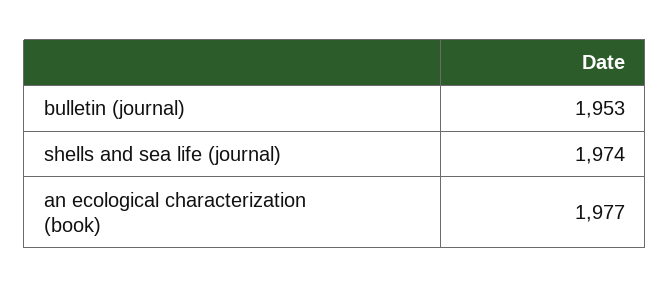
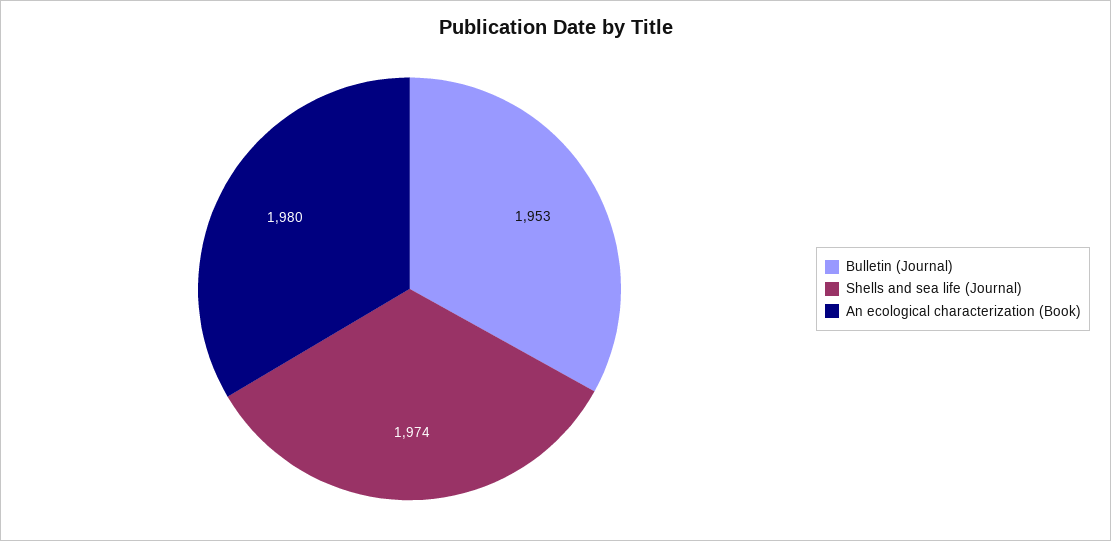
  {
    "bulletin (journal)": 1953,
    "shells and sea life (journal)": 1974,
-   "an ecological characterization (book)": 1977
+   "an ecological characterization (book)": 1980
  }

